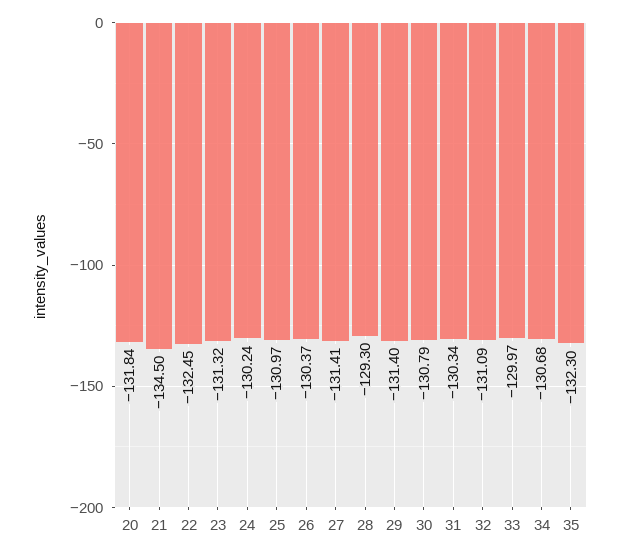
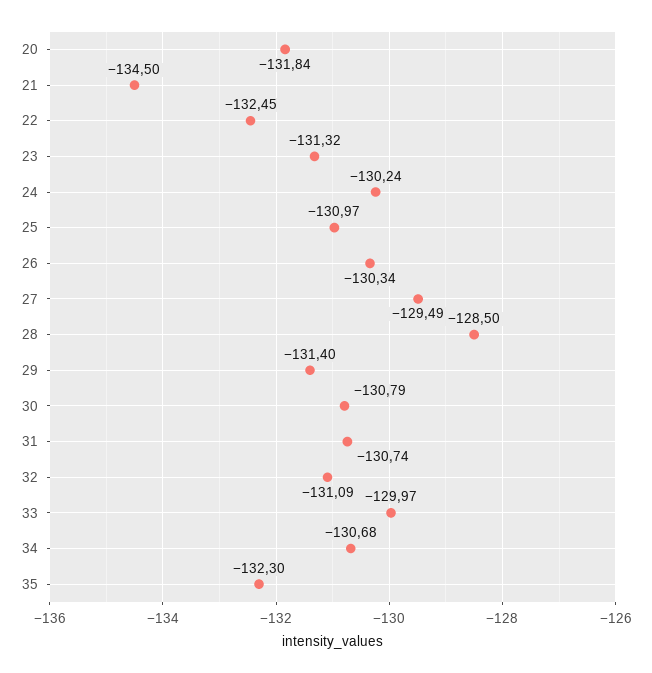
  {
    "20": -131.84,
    "21": -134.5,
    "22": -132.45,
    "23": -131.32,
    "24": -130.24,
    "25": -130.97,
-   "26": -130.37,
+   "26": -130.34,
-   "27": -131.41,
+   "27": -129.49,
-   "28": -129.3,
+   "28": -128.5,
    "29": -131.4,
    "30": -130.79,
-   "31": -130.34,
+   "31": -130.74,
    "32": -131.09,
    "33": -129.97,
    "34": -130.68,
    "35": -132.3
  }

